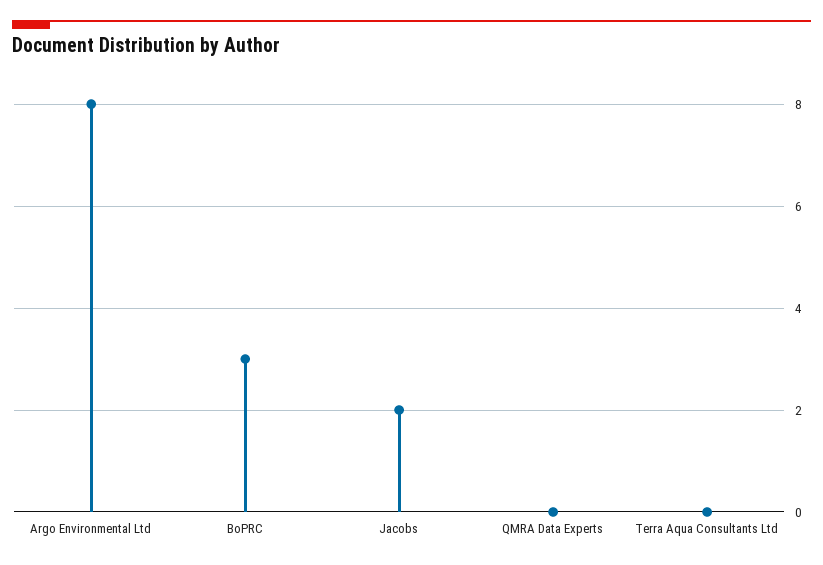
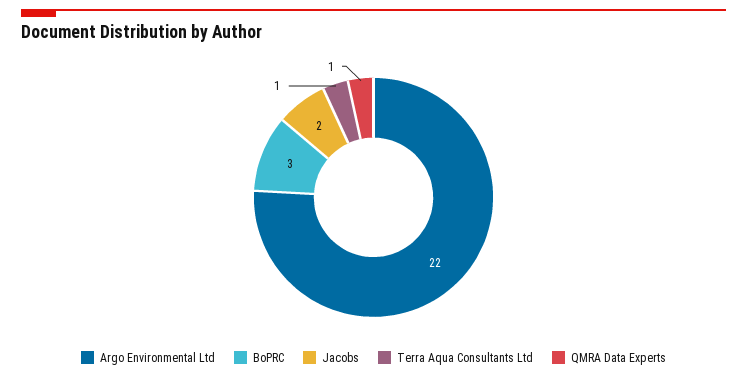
  {
-   "Argo Environmental Ltd": 8,
+   "Argo Environmental Ltd": 22,
    "BoPRC": 3,
    "Jacobs": 2,
-   "QMRA Data Experts": 0,
+   "QMRA Data Experts": 1,
-   "Terra Aqua Consultants Ltd": 0
+   "Terra Aqua Consultants Ltd": 1
  }

